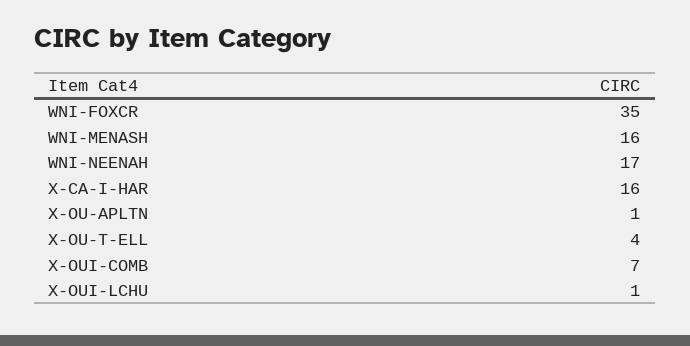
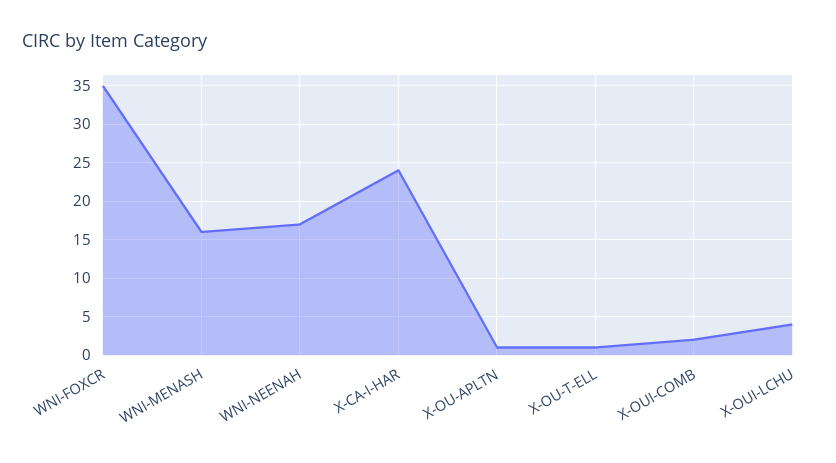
  {
    "WNI-FOXCR": 35,
    "WNI-MENASH": 16,
    "WNI-NEENAH": 17,
-   "X-CA-I-HAR": 16,
+   "X-CA-I-HAR": 24,
    "X-OU-APLTN": 1,
-   "X-OU-T-ELL": 4,
+   "X-OU-T-ELL": 1,
-   "X-OUI-COMB": 7,
+   "X-OUI-COMB": 2,
-   "X-OUI-LCHU": 1
+   "X-OUI-LCHU": 4
  }

